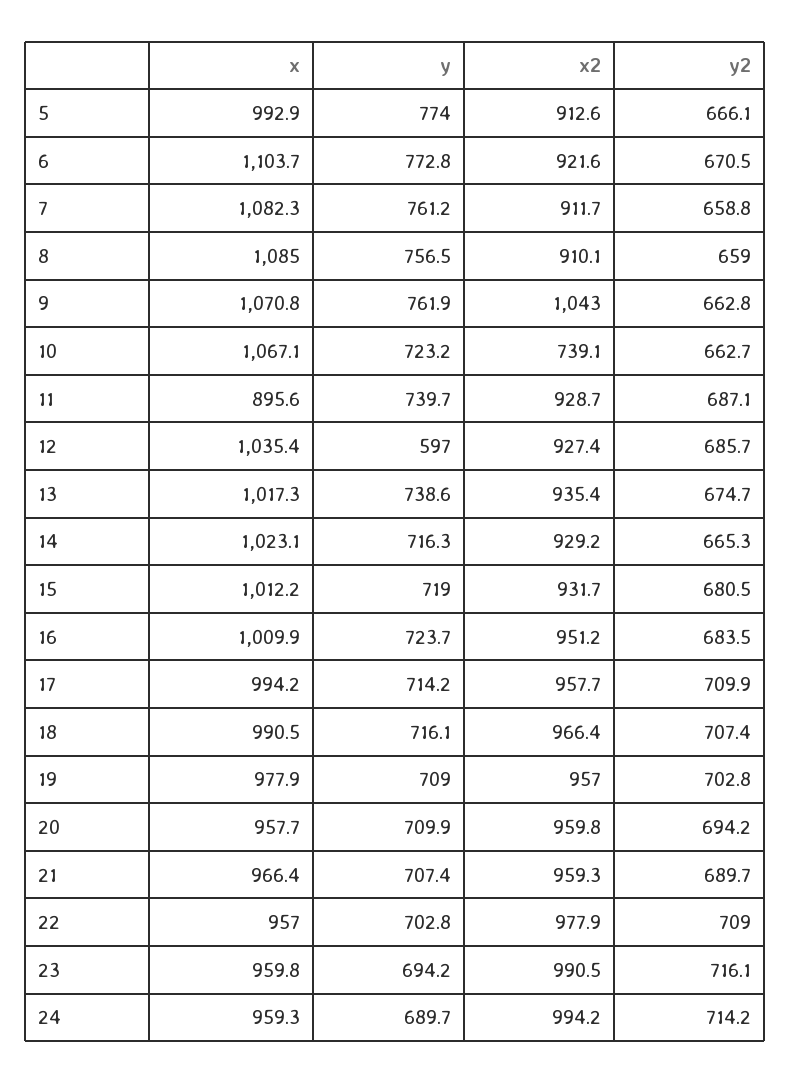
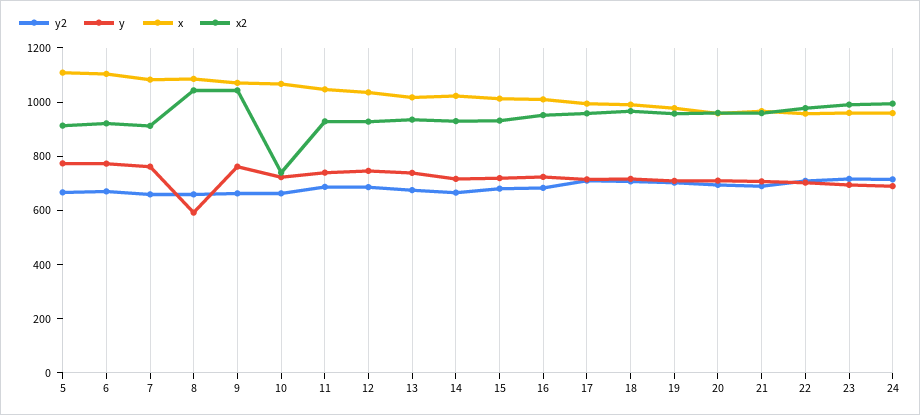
  {
    "x": {
-     "5": 992.9,
+     "5": 1100,
      "6": 1103.7,
      "7": 1082.3,
      "8": 1085,
      "9": 1070.8,
      "10": 1067.1,
-     "11": 895.6,
+     "11": 1050,
      "12": 1035.4,
      "13": 1017.3,
      "14": 1023.1,
      "15": 1012.2,
      "16": 1009.9,
      "17": 994.2,
      "18": 990.5,
      "19": 977.9,
      "20": 957.7,
      "21": 966.4,
      "22": 957,
      "23": 959.8,
      "24": 959.3
    },
    "y": {
      "5": 774,
      "6": 772.8,
      "7": 761.2,
-     "8": 756.5,
+     "8": 600,
      "9": 761.9,
      "10": 723.2,
      "11": 739.7,
-     "12": 597,
+     "12": 750,
      "13": 738.6,
      "14": 716.3,
      "15": 719,
      "16": 723.7,
      "17": 714.2,
      "18": 716.1,
      "19": 709,
      "20": 709.9,
      "21": 707.4,
      "22": 702.8,
      "23": 694.2,
      "24": 689.7
    },
    "x2": {
      "5": 912.6,
      "6": 921.6,
      "7": 911.7,
-     "8": 910.1,
+     "8": 1050,
      "9": 1043,
      "10": 739.1,
      "11": 928.7,
      "12": 927.4,
      "13": 935.4,
      "14": 929.2,
      "15": 931.7,
      "16": 951.2,
      "17": 957.7,
      "18": 966.4,
      "19": 957,
      "20": 959.8,
      "21": 959.3,
      "22": 977.9,
      "23": 990.5,
      "24": 994.2
    },
    "y2": {
      "5": 666.1,
      "6": 670.5,
      "7": 658.8,
      "8": 659,
      "9": 662.8,
      "10": 662.7,
      "11": 687.1,
      "12": 685.7,
      "13": 674.7,
      "14": 665.3,
      "15": 680.5,
      "16": 683.5,
      "17": 709.9,
      "18": 707.4,
      "19": 702.8,
      "20": 694.2,
      "21": 689.7,
      "22": 709,
      "23": 716.1,
      "24": 714.2
    }
  }

